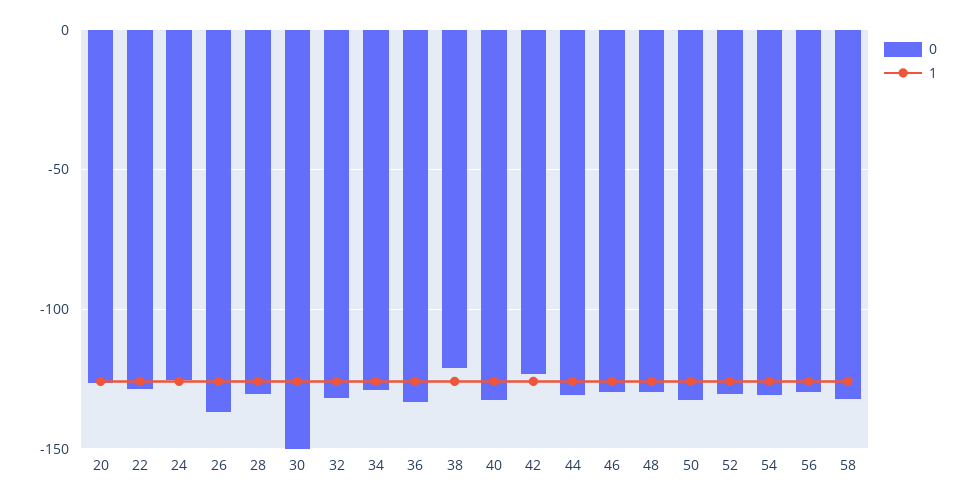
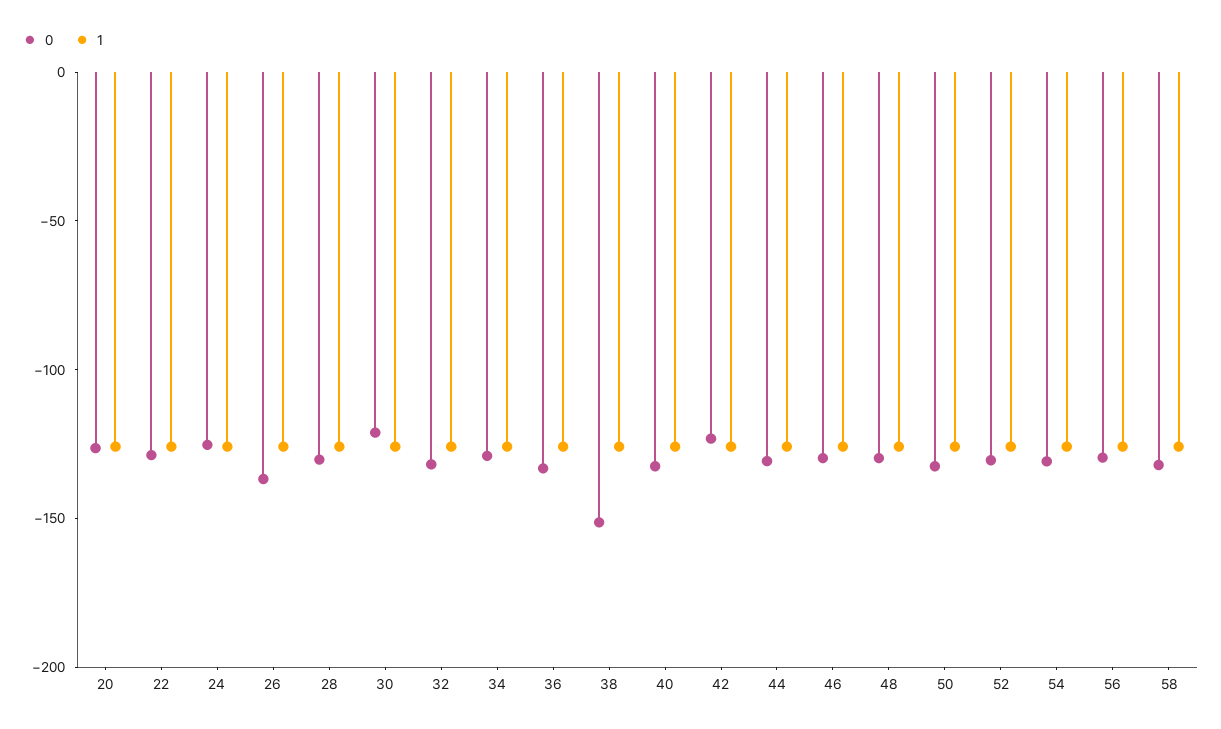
  {
    "0": {
      "20": -125,
      "22": -130,
      "24": -125,
      "26": -135,
      "28": -130,
-     "30": -150,
+     "30": -120,
      "32": -130,
      "34": -130,
      "36": -135,
-     "38": -120,
+     "38": -150,
      "40": -135,
      "42": -125,
      "44": -130,
      "46": -130,
      "48": -130,
      "50": -135,
      "52": -130,
      "54": -130,
      "56": -130,
      "58": -130
    },
    "1": {
      "20": -125,
      "22": -125,
      "24": -125,
      "26": -125,
      "28": -125,
      "30": -125,
      "32": -125,
      "34": -125,
      "36": -125,
      "38": -125,
      "40": -125,
      "42": -125,
      "44": -125,
      "46": -125,
      "48": -125,
      "50": -125,
      "52": -125,
      "54": -125,
      "56": -125,
      "58": -125
    }
  }

